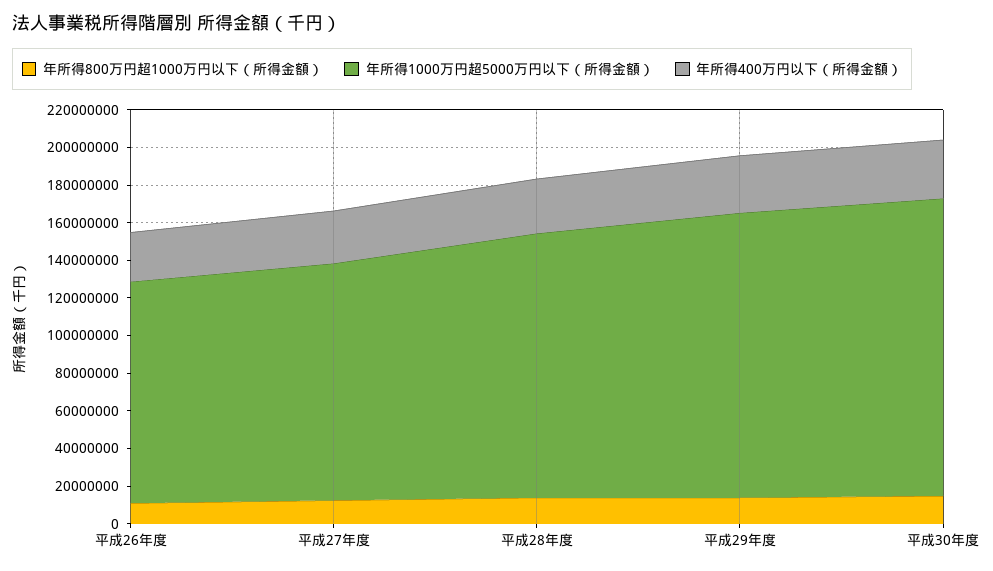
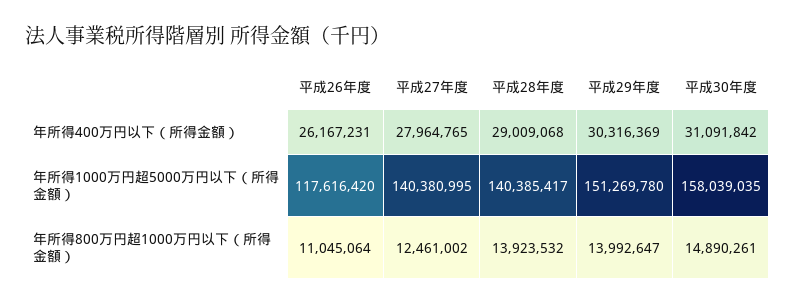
  {
    "年所得800万円超1000万円以下（所得金額）": {
      "平成26年度": 11045064,
      "平成27年度": 12461002,
      "平成28年度": 13923532,
      "平成29年度": 13992647,
      "平成30年度": 14890261
    },
    "年所得1000万円超5000万円以下（所得金額）": {
      "平成26年度": 117616420,
-     "平成27年度": 125000000,
+     "平成27年度": 140380995,
      "平成28年度": 140385417,
      "平成29年度": 151269780,
      "平成30年度": 158039035
    },
    "年所得400万円以下（所得金額）": {
      "平成26年度": 26167231,
      "平成27年度": 27964765,
      "平成28年度": 29009068,
      "平成29年度": 30316369,
      "平成30年度": 31091842
    }
  }

